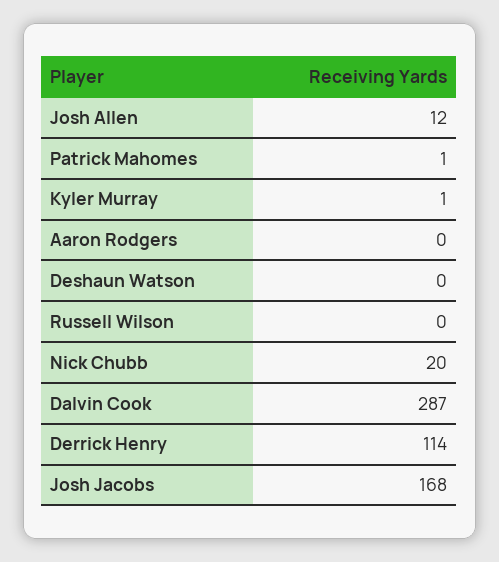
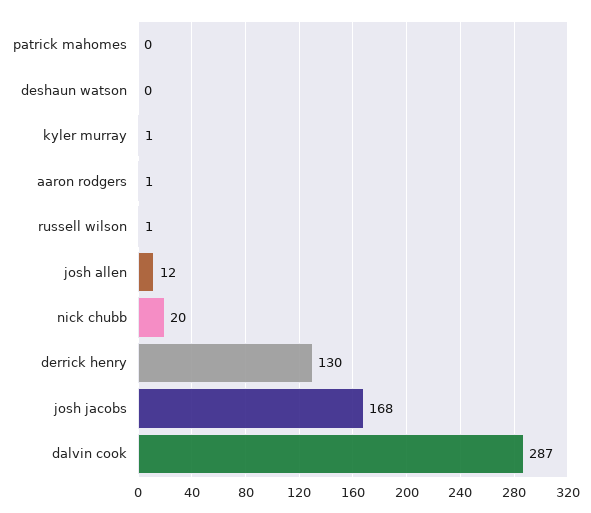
  {
    "Josh Allen": 12,
-   "Patrick Mahomes": 1,
+   "Patrick Mahomes": 0,
    "Kyler Murray": 1,
-   "Aaron Rodgers": 0,
+   "Aaron Rodgers": 1,
    "Deshaun Watson": 0,
-   "Russell Wilson": 0,
+   "Russell Wilson": 1,
    "Nick Chubb": 20,
    "Dalvin Cook": 287,
-   "Derrick Henry": 114,
+   "Derrick Henry": 130,
    "Josh Jacobs": 168
  }

